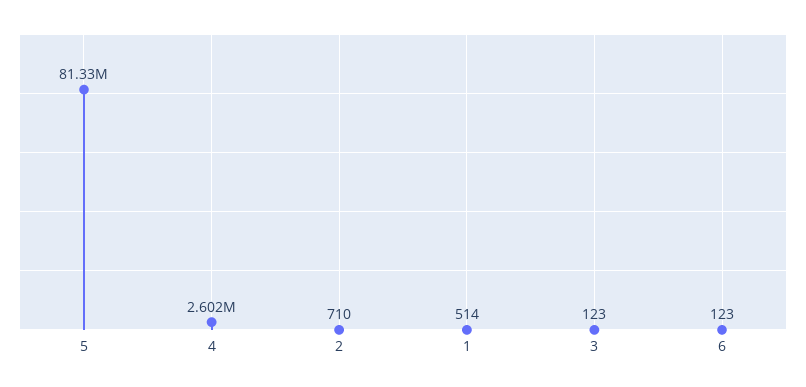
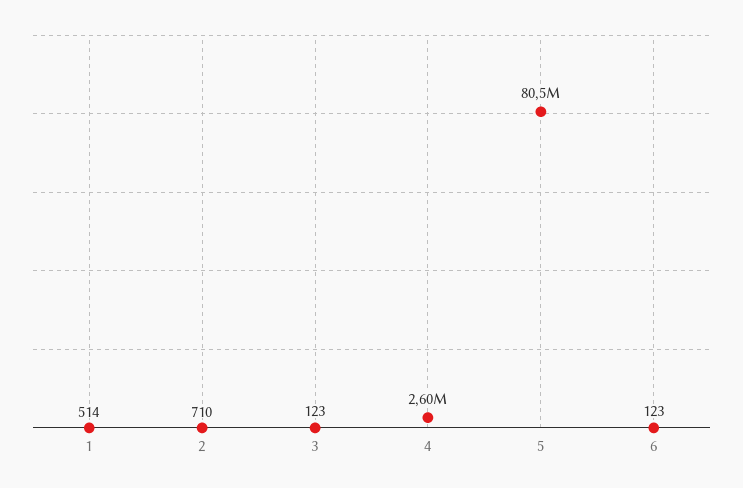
  {
-   "5": 81330000,
+   "5": 80500000,
    "4": 2602000,
    "2": 710,
    "1": 514,
    "3": 123,
    "6": 123
  }

